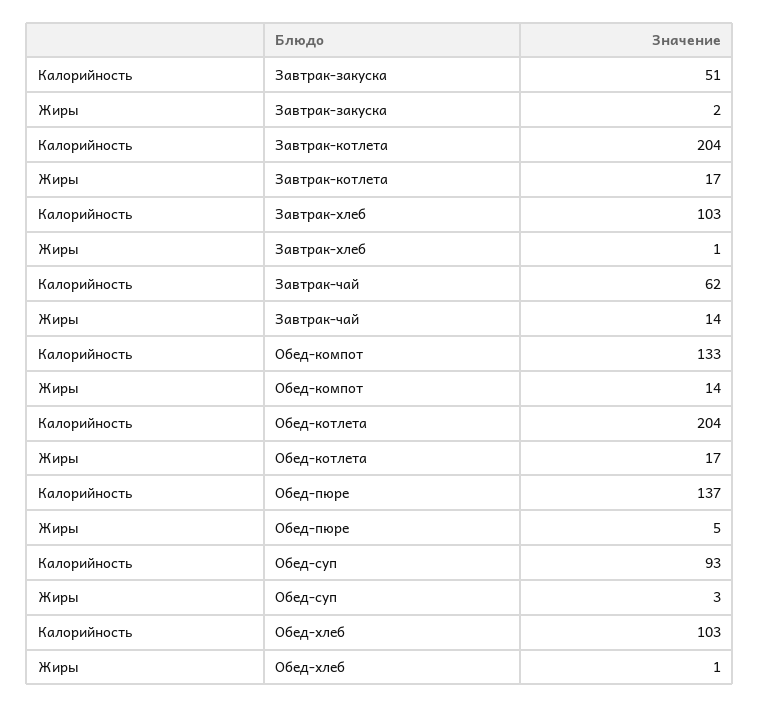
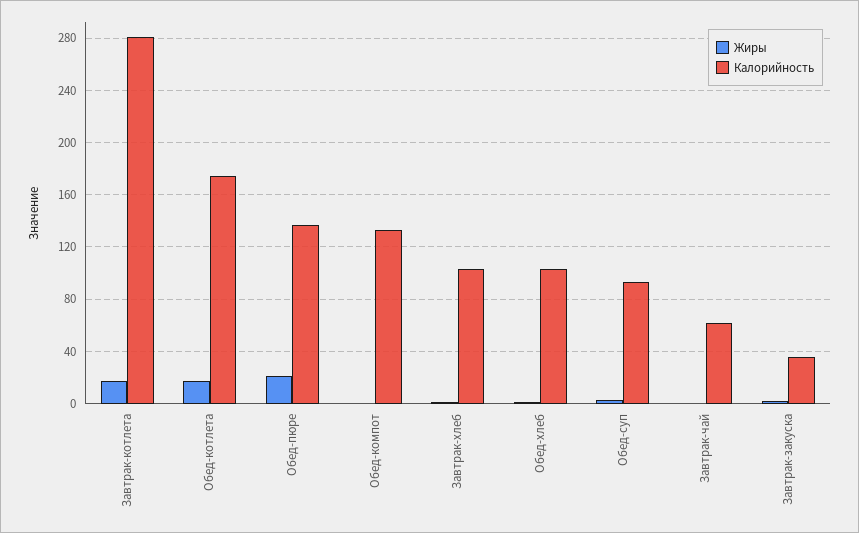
  {
    "Калорийность": {
-     "Завтрак-закуска": 51,
+     "Завтрак-закуска": 35,
-     "Завтрак-котлета": 204,
+     "Завтрак-котлета": 280,
      "Завтрак-хлеб": 103,
      "Завтрак-чай": 62,
      "Обед-компот": 133,
-     "Обед-котлета": 204,
+     "Обед-котлета": 175,
      "Обед-пюре": 137,
      "Обед-суп": 93,
      "Обед-хлеб": 103
    },
    "Жиры": {
      "Завтрак-закуска": 2,
      "Завтрак-котлета": 17,
      "Завтрак-хлеб": 1,
-     "Завтрак-чай": 14,
+     "Завтрак-чай": 0,
-     "Обед-компот": 14,
+     "Обед-компот": 0,
      "Обед-котлета": 17,
-     "Обед-пюре": 5,
+     "Обед-пюре": 20,
      "Обед-суп": 3,
      "Обед-хлеб": 1
    }
  }

